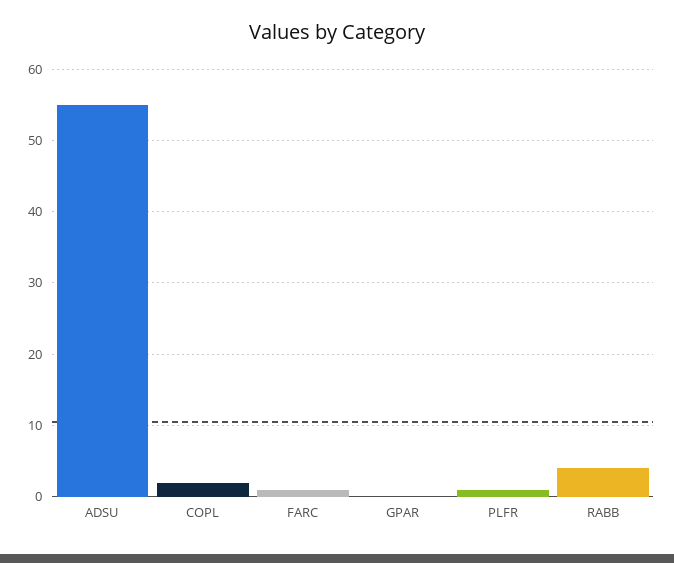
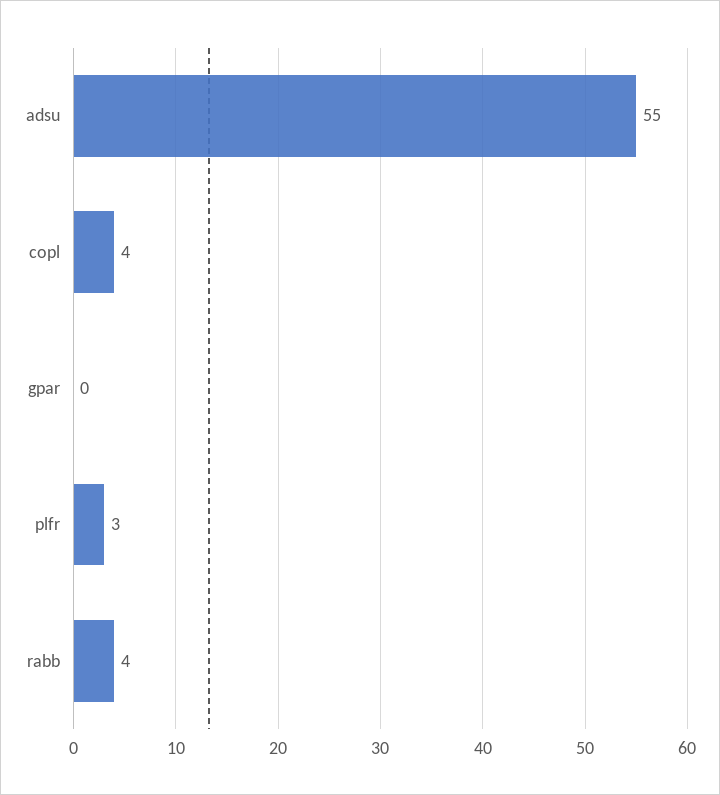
  {
    "ADSU": 55,
-   "COPL": 2,
+   "COPL": 4,
-   "FARC": 1,
    "GPAR": 0,
-   "PLFR": 1,
+   "PLFR": 3,
    "RABB": 4
  }

